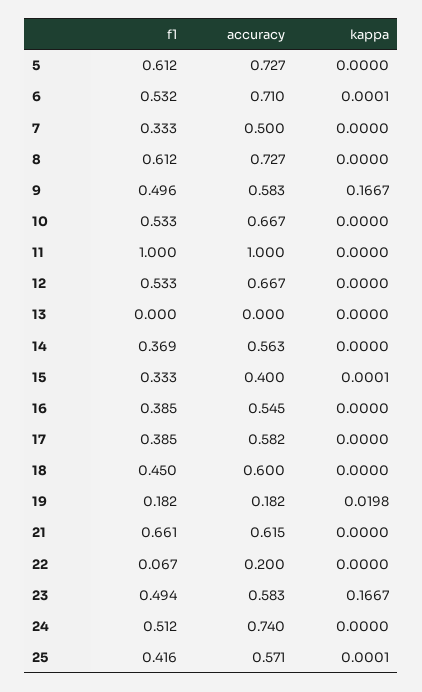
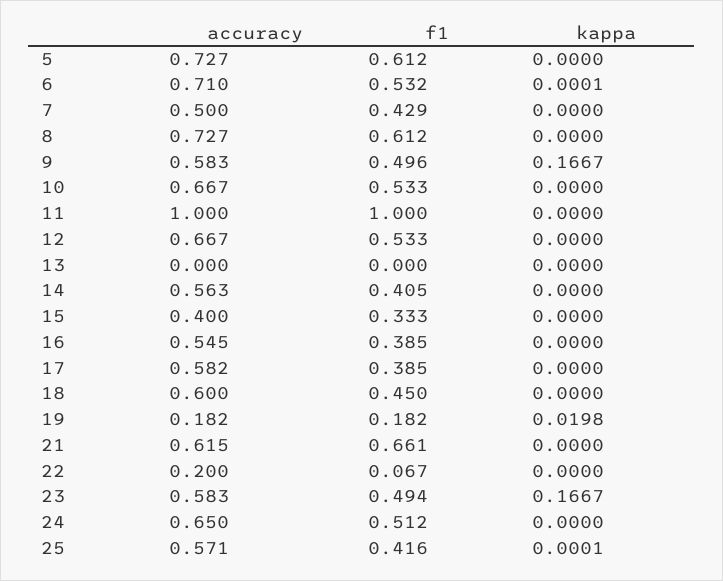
  {
    "f1": {
      "5": 0.612,
      "6": 0.532,
-     "7": 0.333,
+     "7": 0.429,
      "8": 0.612,
      "9": 0.496,
      "10": 0.533,
      "11": 1,
      "12": 0.533,
      "13": 0,
-     "14": 0.369,
+     "14": 0.405,
      "15": 0.333,
      "16": 0.385,
      "17": 0.385,
      "18": 0.45,
      "19": 0.182,
      "21": 0.661,
      "22": 0.067,
      "23": 0.494,
      "24": 0.512,
      "25": 0.416
    },
    "accuracy": {
      "5": 0.727,
      "6": 0.71,
      "7": 0.5,
      "8": 0.727,
      "9": 0.583,
      "10": 0.667,
      "11": 1,
      "12": 0.667,
      "13": 0,
      "14": 0.563,
      "15": 0.4,
      "16": 0.545,
      "17": 0.582,
      "18": 0.6,
      "19": 0.182,
      "21": 0.615,
      "22": 0.2,
      "23": 0.583,
-     "24": 0.74,
+     "24": 0.65,
      "25": 0.571
    },
    "kappa": {
      "5": 0,
      "6": 0.0001,
      "7": 0,
      "8": 0,
      "9": 0.1667,
      "10": 0,
      "11": 0,
      "12": 0,
      "13": 0,
      "14": 0,
-     "15": 0.0001,
+     "15": 0,
      "16": 0,
      "17": 0,
      "18": 0,
      "19": 0.0198,
      "21": 0,
      "22": 0,
      "23": 0.1667,
      "24": 0,
      "25": 0.0001
    }
  }

